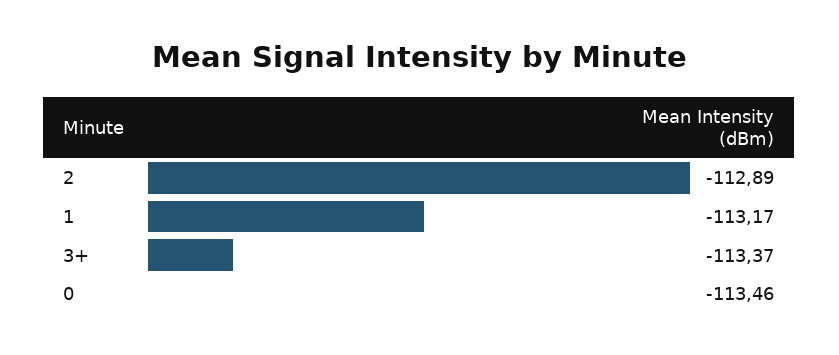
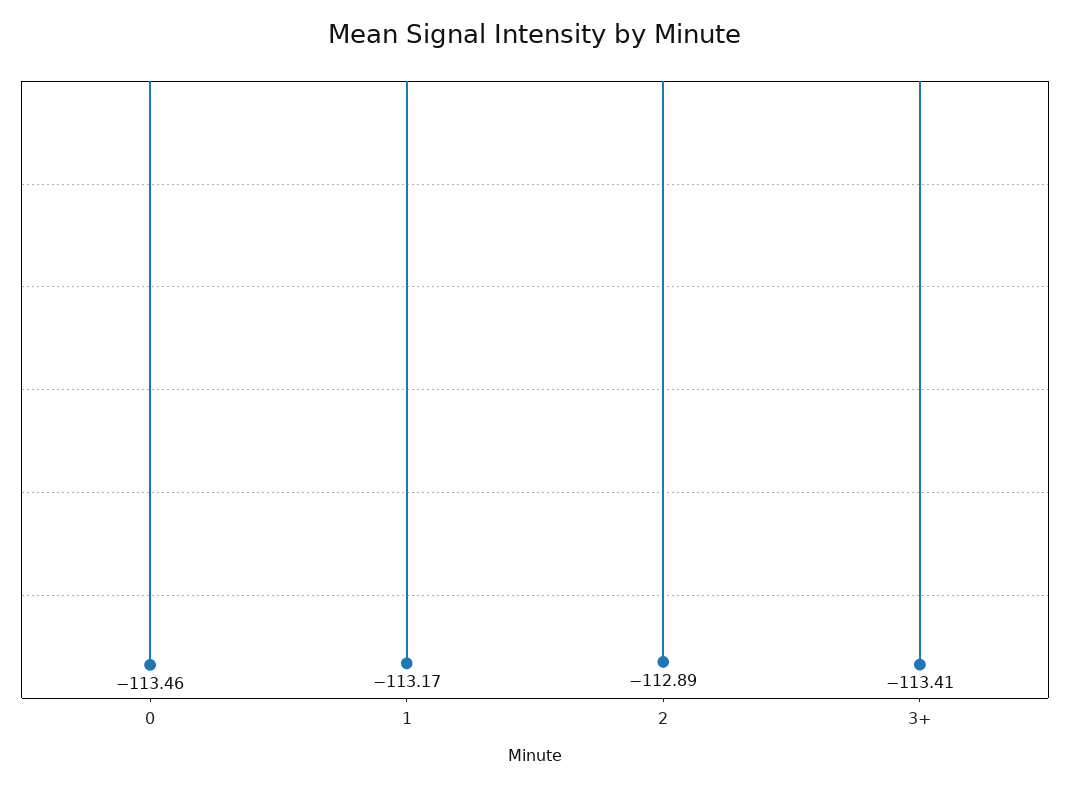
  {
    "2": -112.89,
    "1": -113.17,
-   "3+": -113.37,
+   "3+": -113.41,
    "0": -113.46
  }

